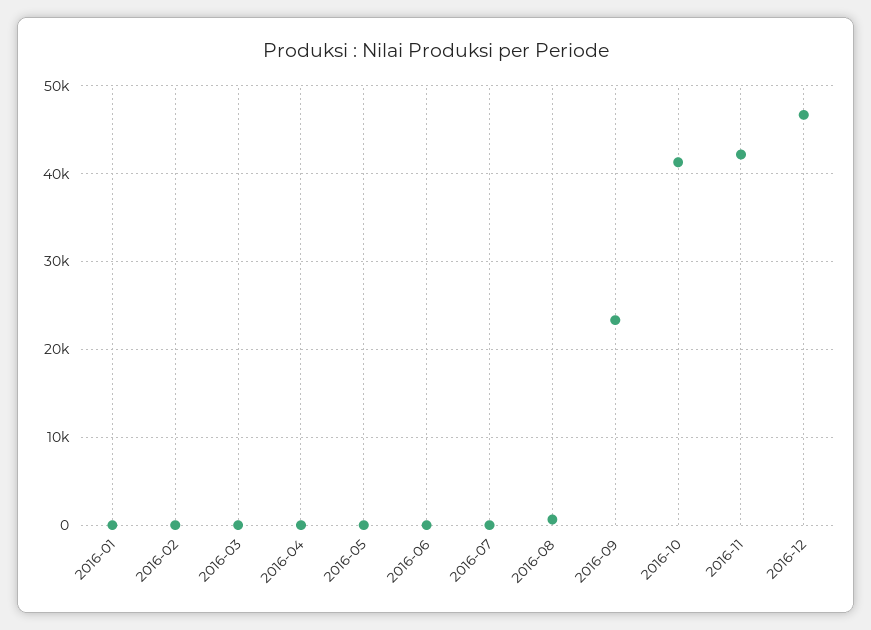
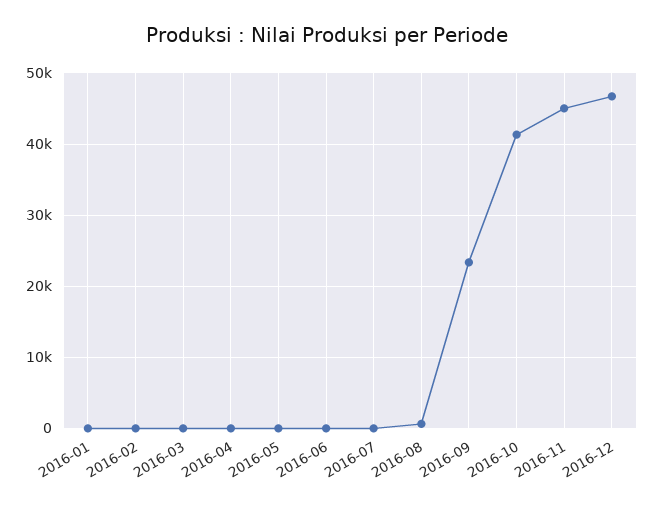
  {
    "2016-01": 0,
    "2016-02": 0,
    "2016-03": 0,
    "2016-04": 0,
    "2016-05": 0,
    "2016-06": 0,
    "2016-07": 0,
    "2016-08": 1000,
    "2016-09": 23000,
    "2016-10": 41000,
-   "2016-11": 42000,
+   "2016-11": 45000,
    "2016-12": 47000
  }

